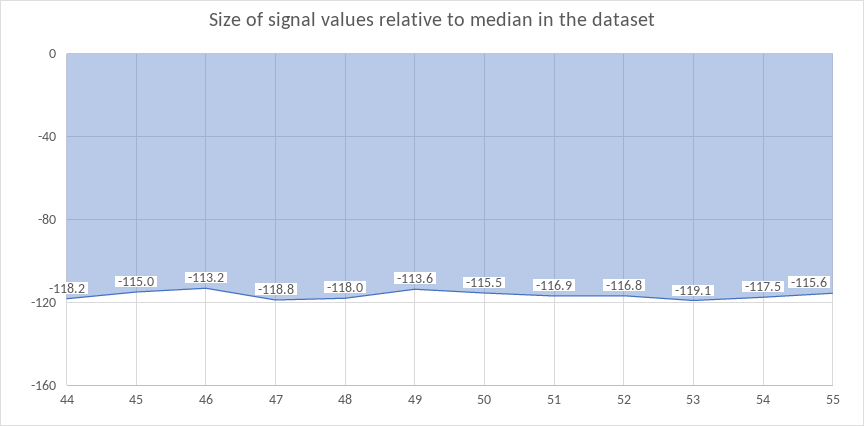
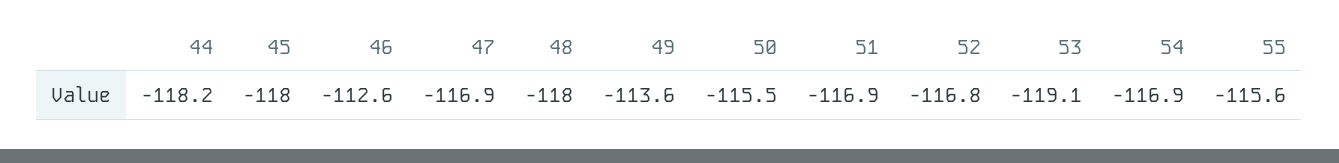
  {
    "44": -118.2,
-   "45": -115,
+   "45": -118,
-   "46": -113.2,
+   "46": -112.6,
-   "47": -118.8,
+   "47": -116.9,
    "48": -118,
    "49": -113.6,
    "50": -115.5,
    "51": -116.9,
    "52": -116.8,
    "53": -119.1,
-   "54": -117.5,
+   "54": -116.9,
    "55": -115.6
  }

